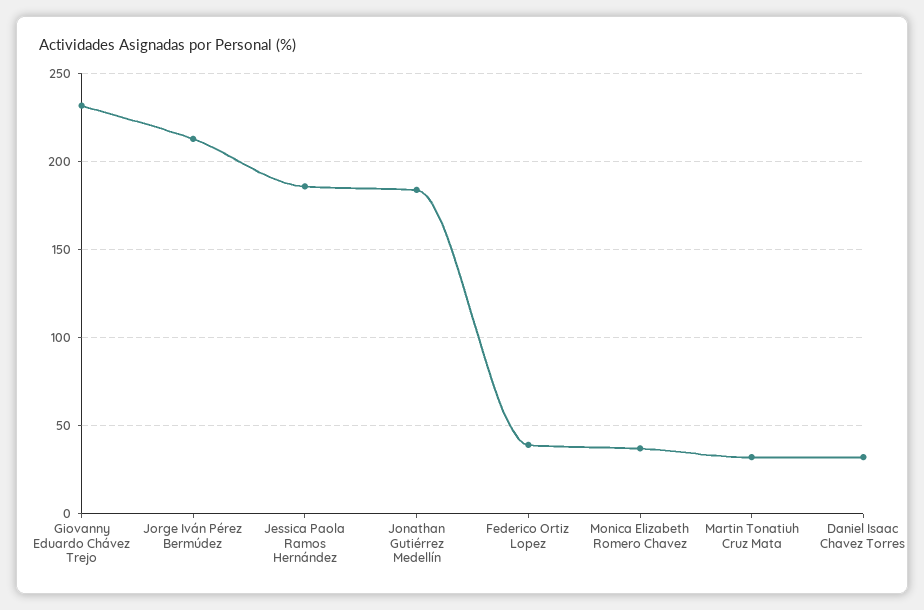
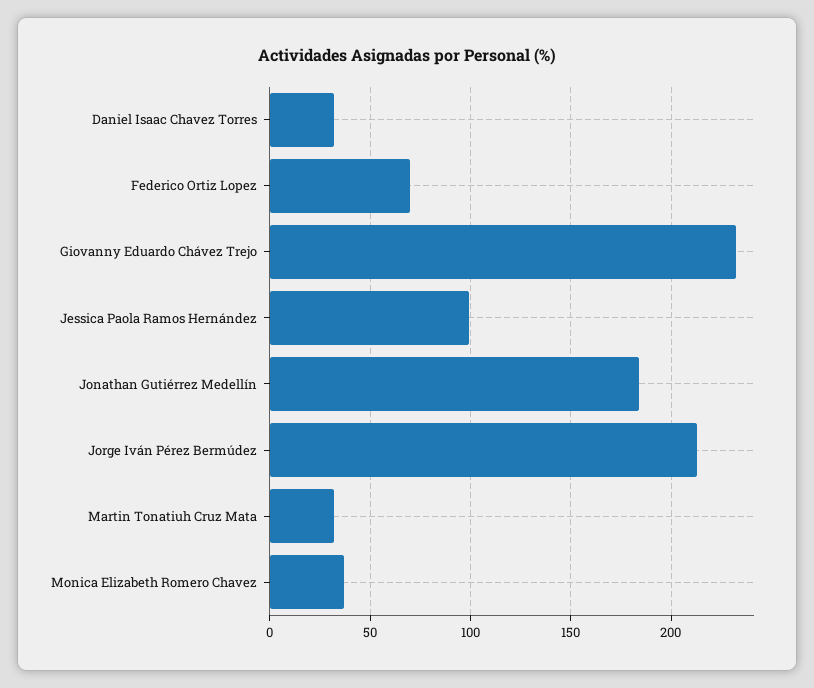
  {
    "Giovanny Eduardo Chávez Trejo": 230,
    "Jorge Iván Pérez Bermúdez": 215,
-   "Jessica Paola Ramos Hernández": 185,
+   "Jessica Paola Ramos Hernández": 100,
    "Jonathan Gutiérrez Medellín": 185,
-   "Federico Ortiz Lopez": 40,
+   "Federico Ortiz Lopez": 70,
    "Monica Elizabeth Romero Chavez": 35,
    "Martin Tonatiuh Cruz Mata": 30,
    "Daniel Isaac Chavez Torres": 30
  }

